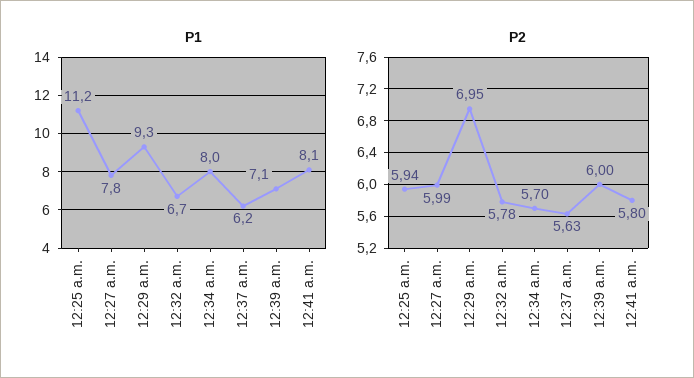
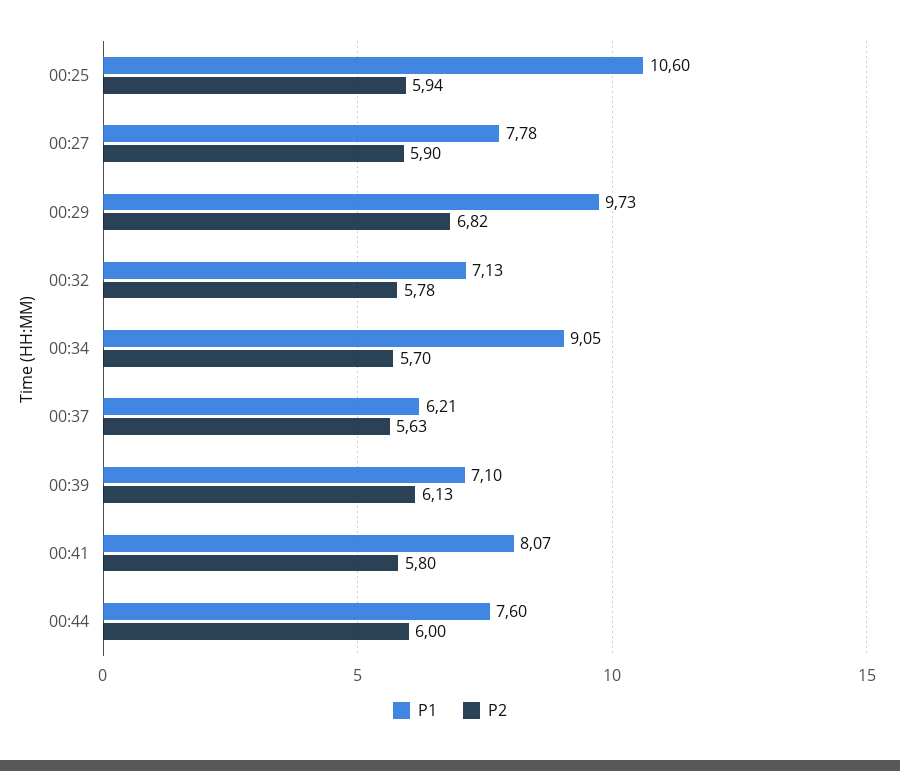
  {
    "P1": {
-     "12:25 a.m.": 11.2,
+     "12:25 a.m.": 10.6,
      "12:27 a.m.": 7.78,
-     "12:29 a.m.": 9.3,
+     "12:29 a.m.": 9.73,
-     "12:32 a.m.": 6.7,
+     "12:32 a.m.": 7.13,
-     "12:34 a.m.": 8,
+     "12:34 a.m.": 9.05,
      "12:37 a.m.": 6.21,
      "12:39 a.m.": 7.1,
-     "12:41 a.m.": 8.07
+     "12:41 a.m.": 8.07,
+     "00:44": 7.6
    },
    "P2": {
      "12:25 a.m.": 5.94,
-     "12:27 a.m.": 5.99,
+     "12:27 a.m.": 5.9,
-     "12:29 a.m.": 6.95,
+     "12:29 a.m.": 6.82,
      "12:32 a.m.": 5.78,
      "12:34 a.m.": 5.7,
      "12:37 a.m.": 5.63,
-     "12:39 a.m.": 6,
+     "12:39 a.m.": 6.13,
-     "12:41 a.m.": 5.8
+     "12:41 a.m.": 5.8,
+     "00:44": 6
    }
  }

